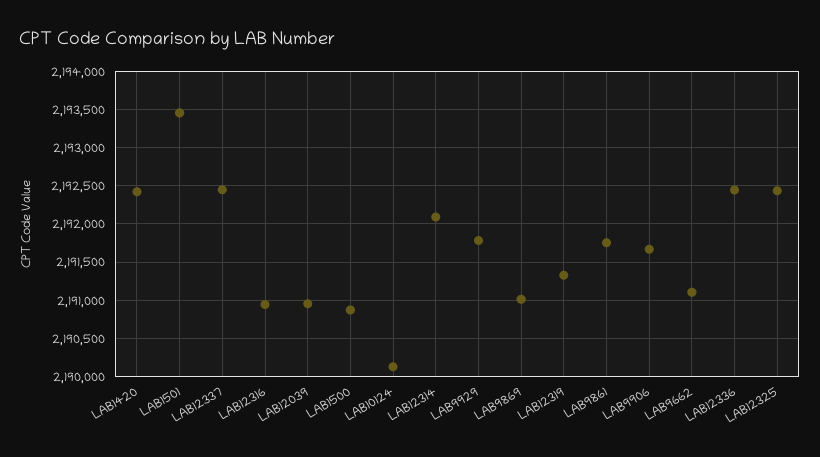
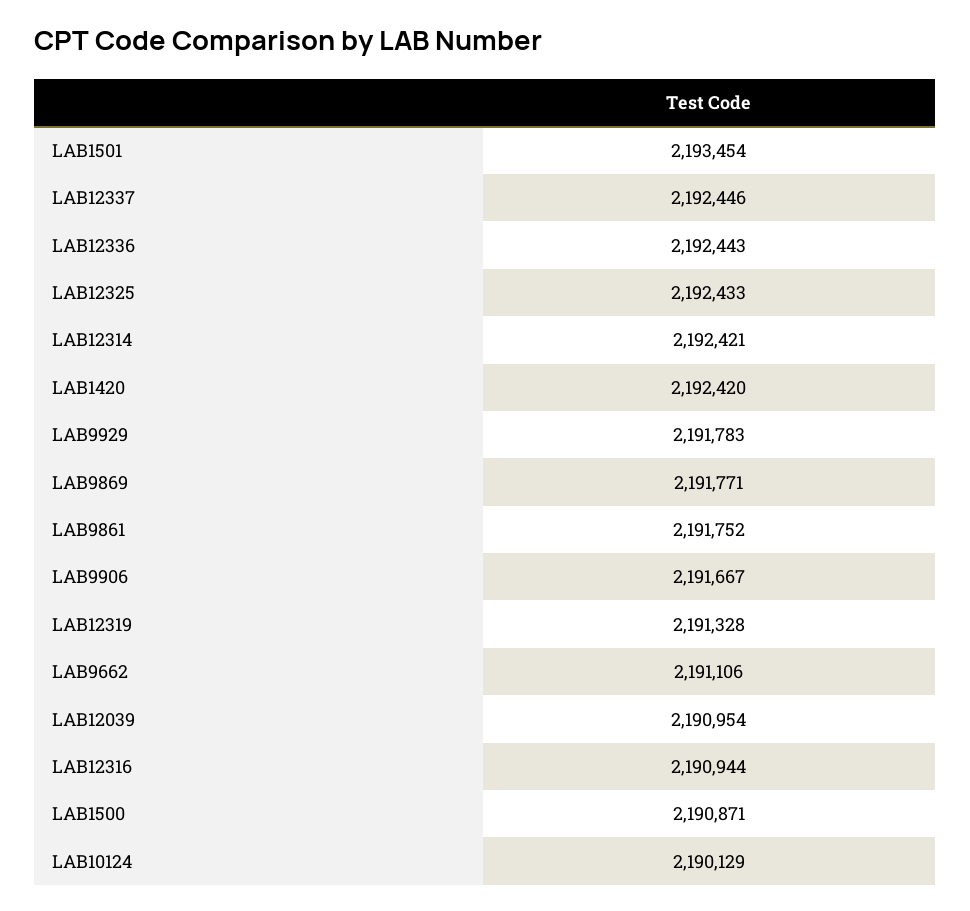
  {
    "LAB1420": 2192420,
    "LAB1501": 2193454,
    "LAB12337": 2192446,
    "LAB12316": 2190944,
    "LAB12039": 2190954,
    "LAB1500": 2190871,
    "LAB10124": 2190129,
-   "LAB12314": 2192100,
+   "LAB12314": 2192421,
    "LAB9929": 2191783,
-   "LAB9869": 2191000,
+   "LAB9869": 2191771,
    "LAB12319": 2191328,
    "LAB9861": 2191752,
    "LAB9906": 2191667,
    "LAB9662": 2191106,
    "LAB12336": 2192443,
    "LAB12325": 2192433
  }

